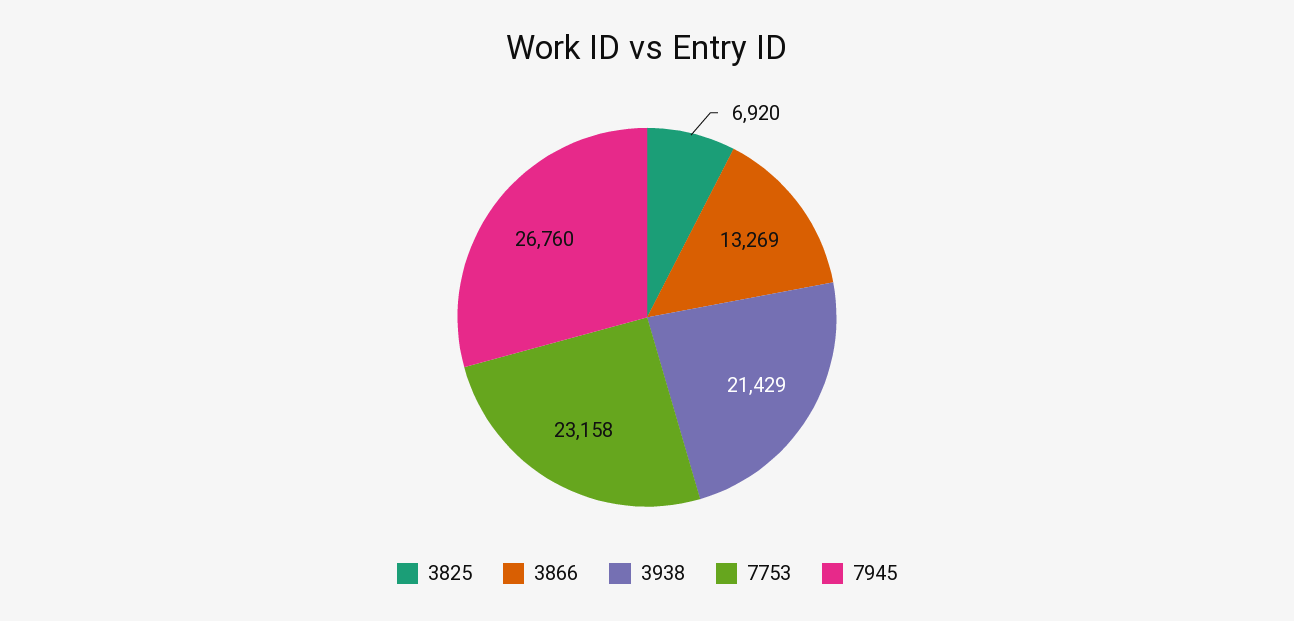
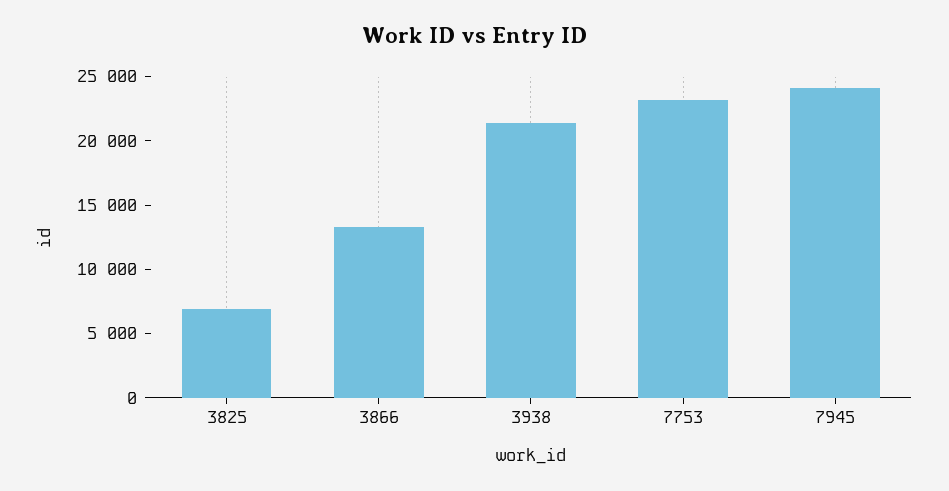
  {
    "3825": 6920,
    "3866": 13269,
    "3938": 21429,
    "7753": 23158,
-   "7945": 26760
+   "7945": 24000
  }

